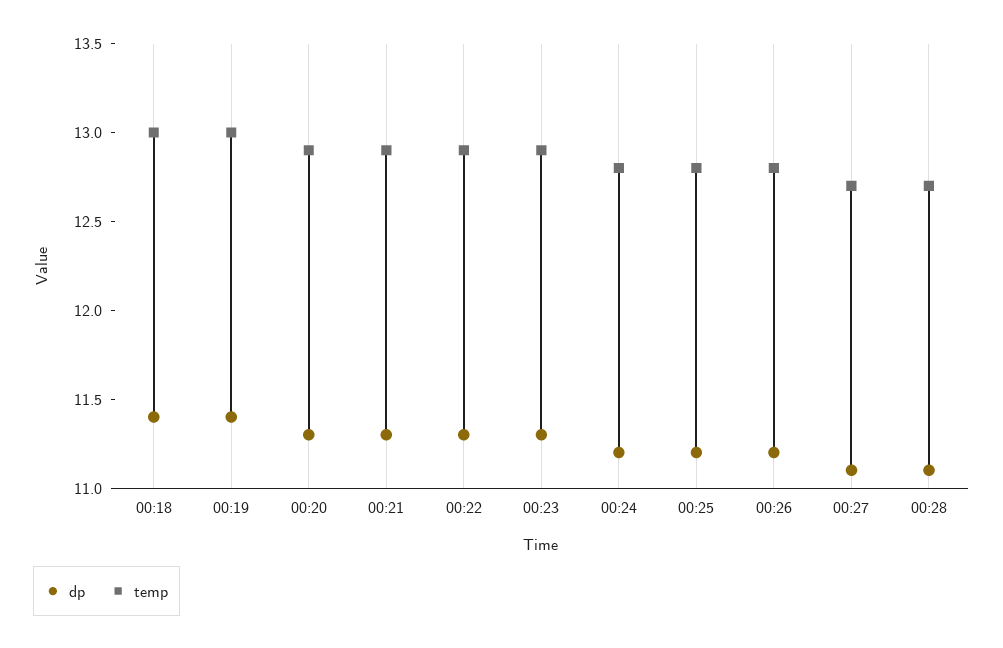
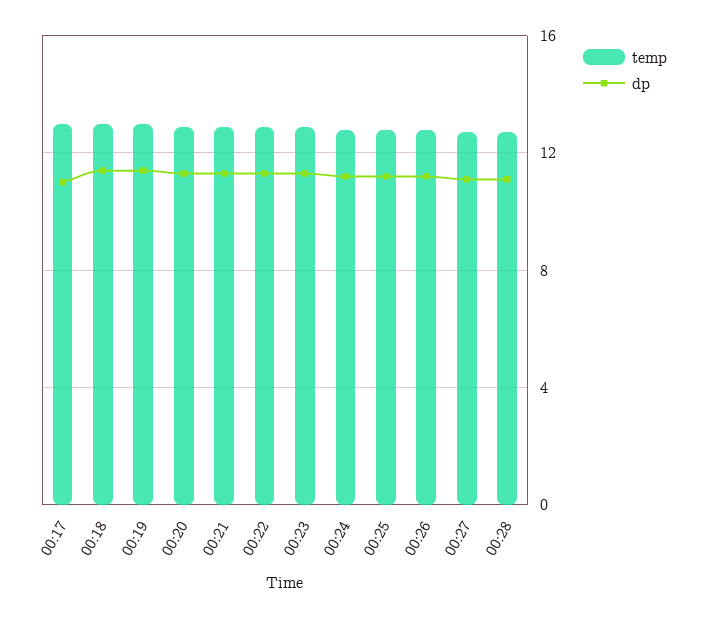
  {
    "dp": {
      "00:18": 11.4,
      "00:19": 11.4,
      "00:20": 11.3,
      "00:21": 11.3,
      "00:22": 11.3,
      "00:23": 11.3,
      "00:24": 11.2,
      "00:25": 11.2,
      "00:26": 11.2,
      "00:27": 11.1,
-     "00:28": 11.1
+     "00:28": 11.1,
+     "00:17": 11
    },
    "temp": {
      "00:18": 13,
      "00:19": 13,
      "00:20": 12.9,
      "00:21": 12.9,
      "00:22": 12.9,
      "00:23": 12.9,
      "00:24": 12.8,
      "00:25": 12.8,
      "00:26": 12.8,
      "00:27": 12.7,
-     "00:28": 12.7
+     "00:28": 12.7,
+     "00:17": 13
    }
  }

